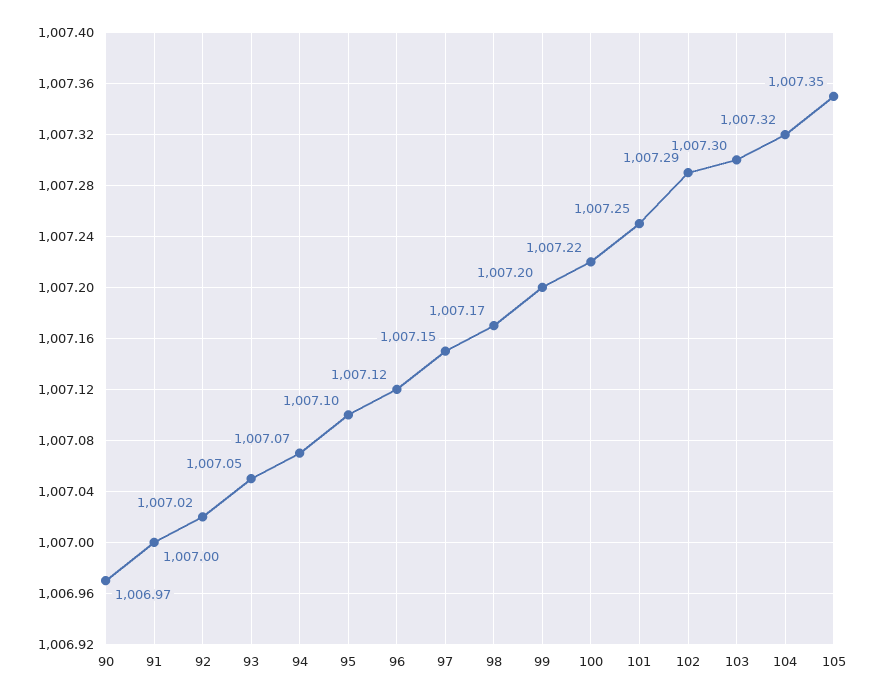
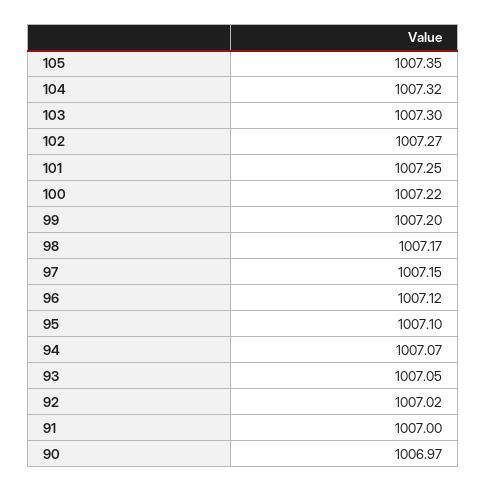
  {
    "90": 1006.97,
    "91": 1007,
    "92": 1007.02,
    "93": 1007.05,
    "94": 1007.07,
    "95": 1007.1,
    "96": 1007.12,
    "97": 1007.15,
    "98": 1007.17,
    "99": 1007.2,
    "100": 1007.22,
    "101": 1007.25,
-   "102": 1007.29,
+   "102": 1007.27,
    "103": 1007.3,
    "104": 1007.32,
    "105": 1007.35
  }

